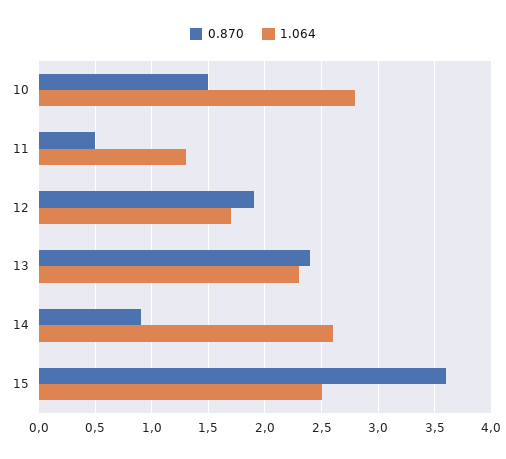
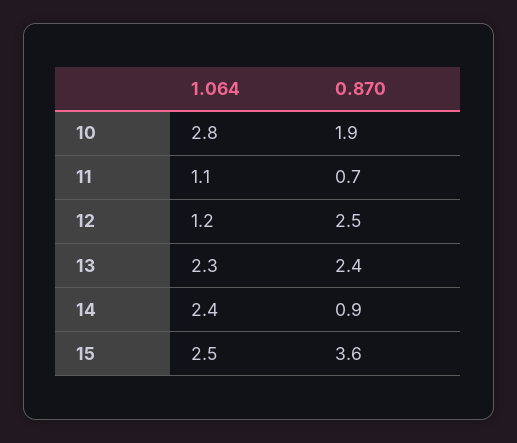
  {
    "0.870": {
-     "10": 1.5,
+     "10": 1.9,
-     "11": 0.5,
+     "11": 0.7,
-     "12": 1.9,
+     "12": 2.5,
      "13": 2.4,
      "14": 0.9,
      "15": 3.6
    },
    "1.064": {
      "10": 2.8,
-     "11": 1.3,
+     "11": 1.1,
-     "12": 1.7,
+     "12": 1.2,
      "13": 2.3,
-     "14": 2.6,
+     "14": 2.4,
      "15": 2.5
    }
  }

